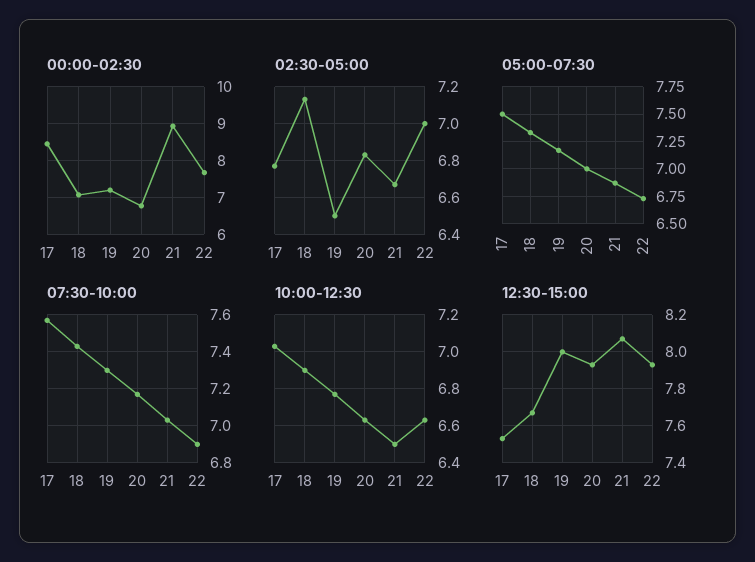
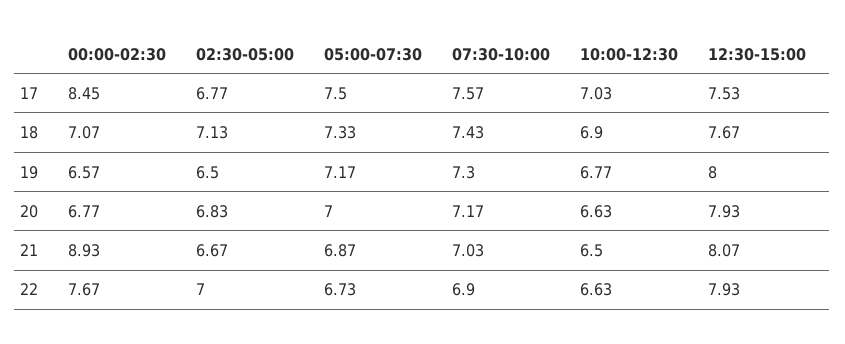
  {
    "00:00-02:30": {
      "17": 8.45,
      "18": 7.07,
-     "19": 7.2,
+     "19": 6.57,
      "20": 6.77,
      "21": 8.93,
      "22": 7.67
    },
    "02:30-05:00": {
      "17": 6.77,
      "18": 7.13,
      "19": 6.5,
      "20": 6.83,
      "21": 6.67,
      "22": 7
    },
    "05:00-07:30": {
      "17": 7.5,
      "18": 7.33,
      "19": 7.17,
      "20": 7,
      "21": 6.87,
      "22": 6.73
    },
    "07:30-10:00": {
      "17": 7.57,
      "18": 7.43,
      "19": 7.3,
      "20": 7.17,
      "21": 7.03,
      "22": 6.9
    },
    "10:00-12:30": {
      "17": 7.03,
      "18": 6.9,
      "19": 6.77,
      "20": 6.63,
      "21": 6.5,
      "22": 6.63
    },
    "12:30-15:00": {
      "17": 7.53,
      "18": 7.67,
      "19": 8,
      "20": 7.93,
      "21": 8.07,
      "22": 7.93
    }
  }

